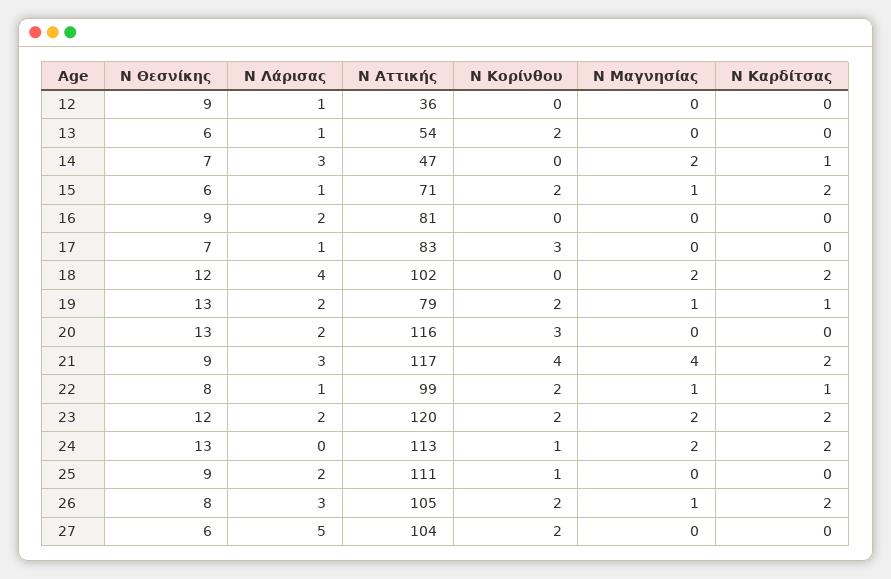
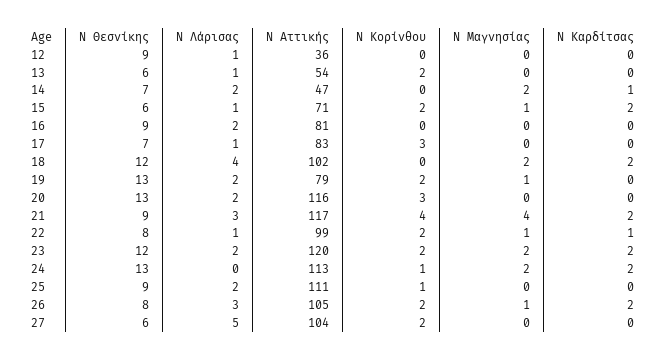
  {
    "Ν Θεσνίκης": {
      "12": 9,
      "13": 6,
      "14": 7,
      "15": 6,
      "16": 9,
      "17": 7,
      "18": 12,
      "19": 13,
      "20": 13,
      "21": 9,
      "22": 8,
      "23": 12,
      "24": 13,
      "25": 9,
      "26": 8,
      "27": 6
    },
    "Ν Λάρισας": {
      "12": 1,
      "13": 1,
-     "14": 3,
+     "14": 2,
      "15": 1,
      "16": 2,
      "17": 1,
      "18": 4,
      "19": 2,
      "20": 2,
      "21": 3,
      "22": 1,
      "23": 2,
      "24": 0,
      "25": 2,
      "26": 3,
      "27": 5
    },
    "Ν Αττικής": {
      "12": 36,
      "13": 54,
      "14": 47,
      "15": 71,
      "16": 81,
      "17": 83,
      "18": 102,
      "19": 79,
      "20": 116,
      "21": 117,
      "22": 99,
      "23": 120,
      "24": 113,
      "25": 111,
      "26": 105,
      "27": 104
    },
    "Ν Κορίνθου": {
      "12": 0,
      "13": 2,
      "14": 0,
      "15": 2,
      "16": 0,
      "17": 3,
      "18": 0,
      "19": 2,
      "20": 3,
      "21": 4,
      "22": 2,
      "23": 2,
      "24": 1,
      "25": 1,
      "26": 2,
      "27": 2
    },
    "Ν Μαγνησίας": {
      "12": 0,
      "13": 0,
      "14": 2,
      "15": 1,
      "16": 0,
      "17": 0,
      "18": 2,
      "19": 1,
      "20": 0,
      "21": 4,
      "22": 1,
      "23": 2,
      "24": 2,
      "25": 0,
      "26": 1,
      "27": 0
    },
    "Ν Καρδίτσας": {
      "12": 0,
      "13": 0,
      "14": 1,
      "15": 2,
      "16": 0,
      "17": 0,
      "18": 2,
-     "19": 1,
+     "19": 0,
      "20": 0,
      "21": 2,
      "22": 1,
      "23": 2,
      "24": 2,
      "25": 0,
      "26": 2,
      "27": 0
    }
  }

